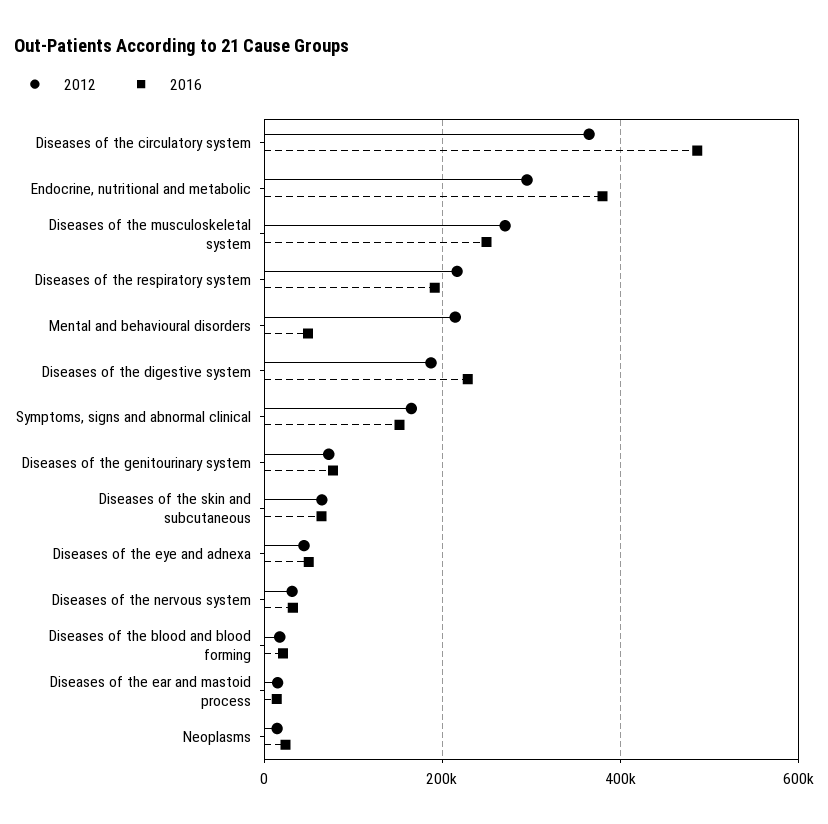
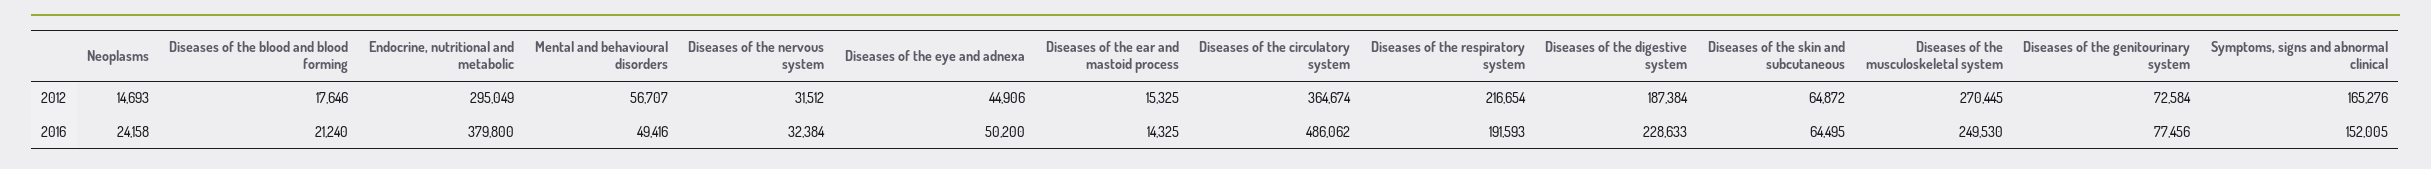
  {
    "2012": {
      "Diseases of the circulatory system": 364674,
      "Endocrine, nutritional and metabolic": 295049,
      "Diseases of the musculoskeletal system": 270445,
      "Diseases of the respiratory system": 216654,
-     "Mental and behavioural disorders": 220000,
+     "Mental and behavioural disorders": 56707,
      "Diseases of the digestive system": 187384,
      "Symptoms, signs and abnormal clinical": 165276,
      "Diseases of the genitourinary system": 72584,
      "Diseases of the skin and subcutaneous": 64872,
      "Diseases of the eye and adnexa": 44906,
      "Diseases of the nervous system": 31512,
      "Diseases of the blood and blood forming": 17646,
      "Diseases of the ear and mastoid process": 15325,
      "Neoplasms": 14693
    },
    "2016": {
      "Diseases of the circulatory system": 486062,
      "Endocrine, nutritional and metabolic": 379800,
      "Diseases of the musculoskeletal system": 249530,
      "Diseases of the respiratory system": 191593,
      "Mental and behavioural disorders": 49416,
      "Diseases of the digestive system": 228633,
      "Symptoms, signs and abnormal clinical": 152005,
      "Diseases of the genitourinary system": 77456,
      "Diseases of the skin and subcutaneous": 64495,
      "Diseases of the eye and adnexa": 50200,
      "Diseases of the nervous system": 32384,
      "Diseases of the blood and blood forming": 21240,
      "Diseases of the ear and mastoid process": 14325,
      "Neoplasms": 24158
    }
  }

